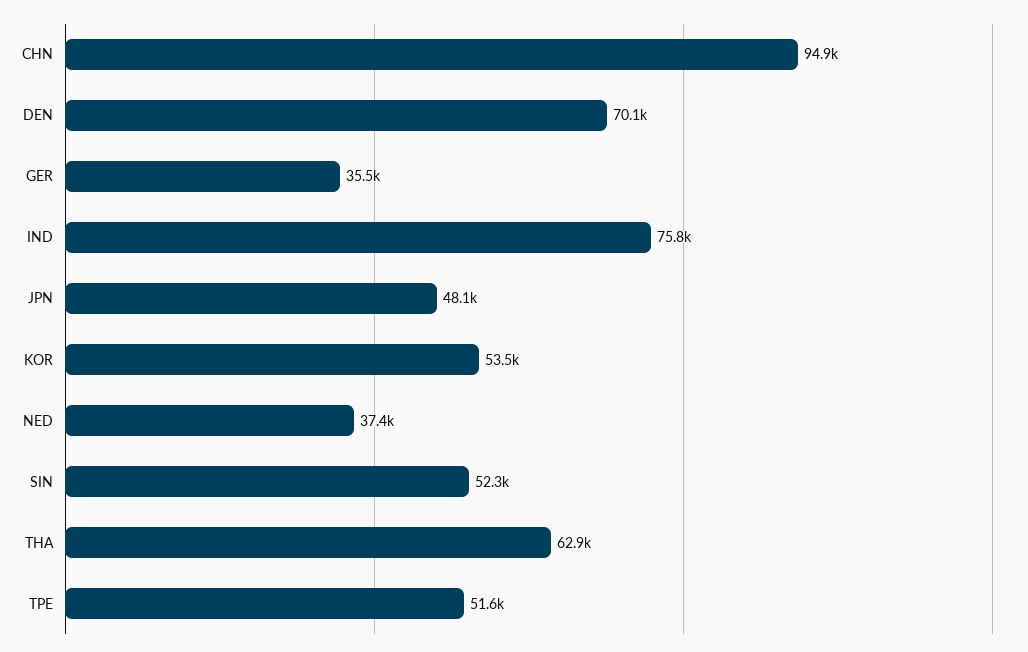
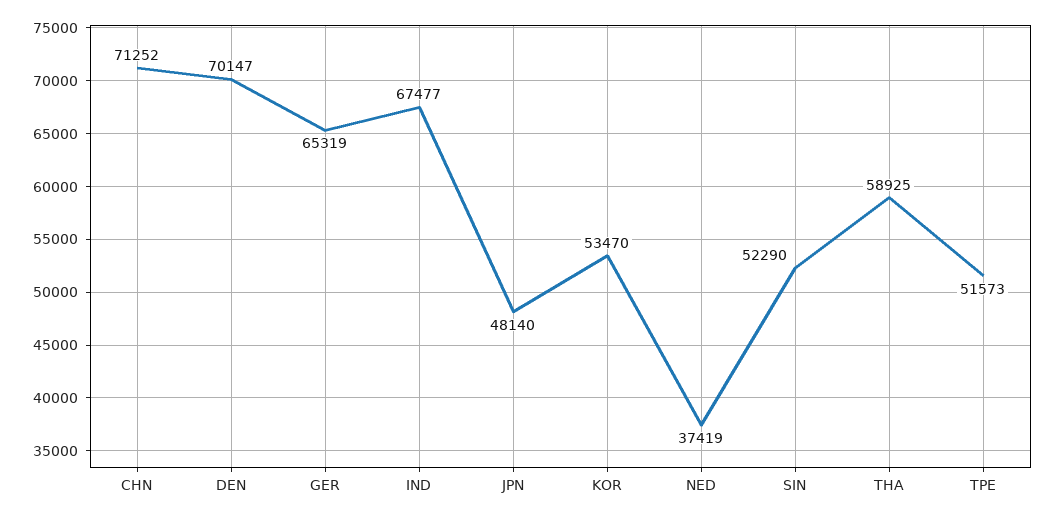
  {
-   "CHN": 94900,
+   "CHN": 71252,
    "DEN": 70147,
-   "GER": 35500,
+   "GER": 65319,
-   "IND": 75800,
+   "IND": 67477,
    "JPN": 48140,
    "KOR": 53470,
    "NED": 37419,
    "SIN": 52290,
-   "THA": 62900,
+   "THA": 58925,
    "TPE": 51573
  }

